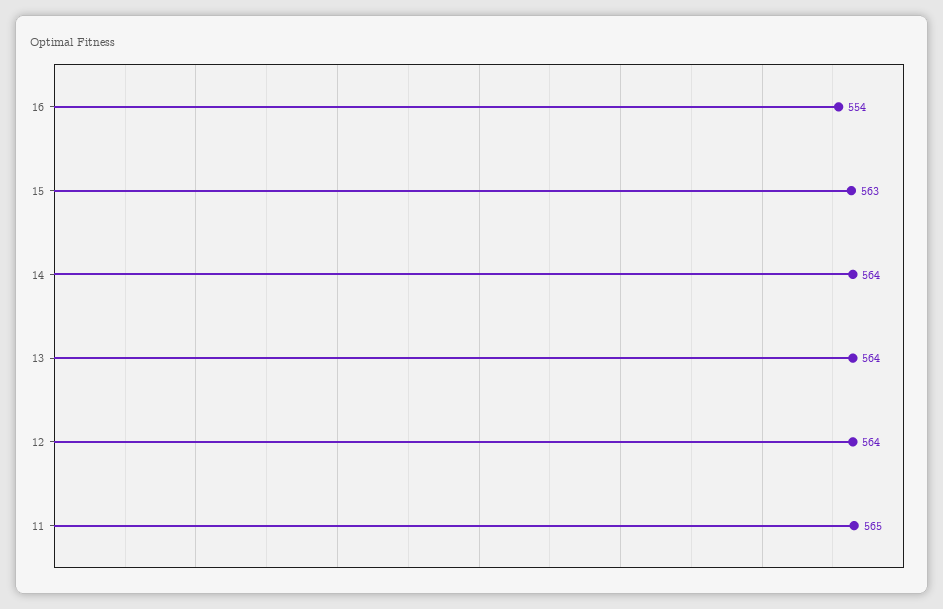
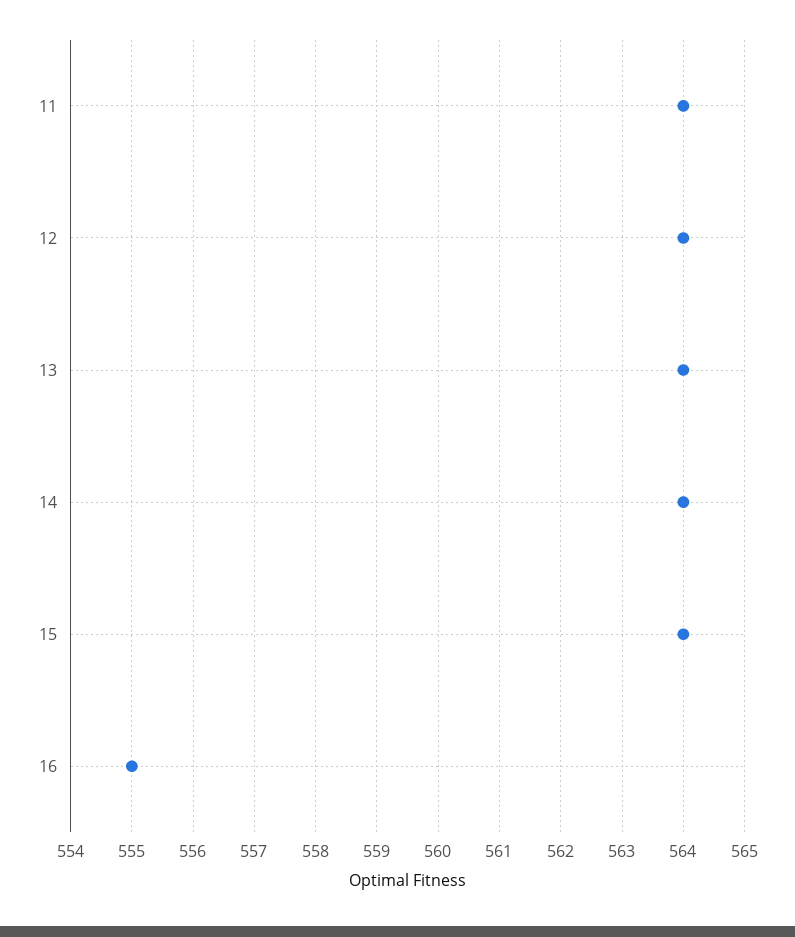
  {
-   "16": 554,
+   "16": 555,
-   "15": 563,
+   "15": 564,
    "14": 564,
    "13": 564,
    "12": 564,
-   "11": 565
+   "11": 564
  }

